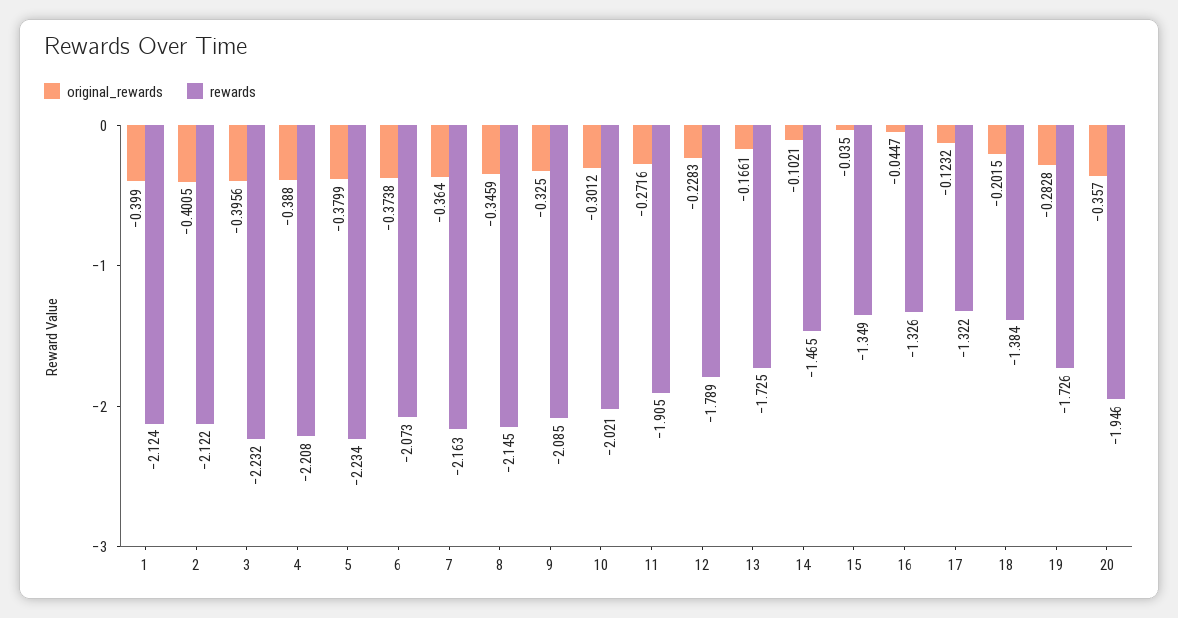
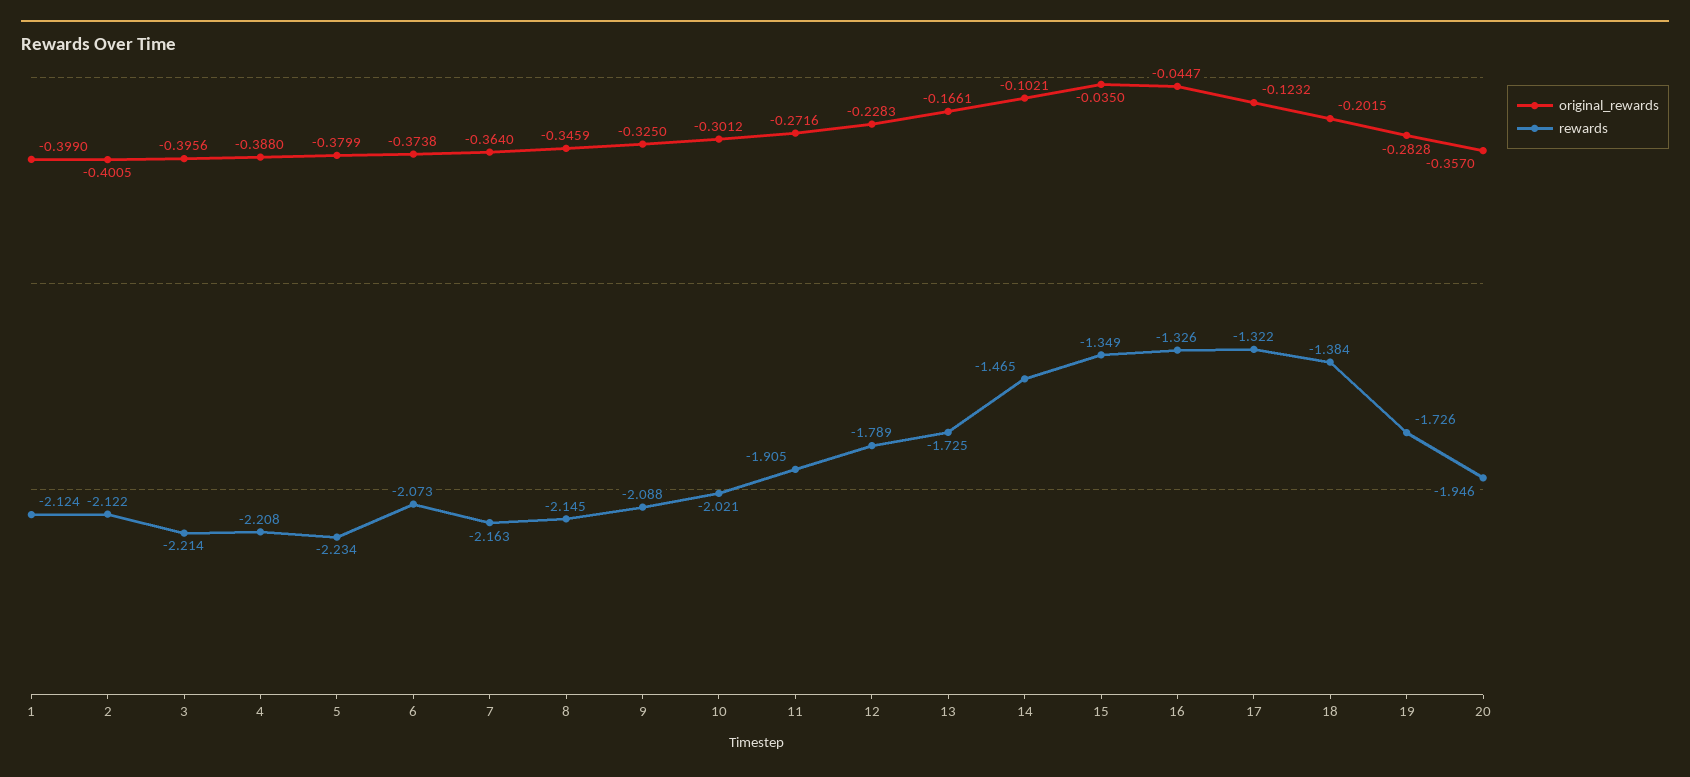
  {
    "original_rewards": {
      "1": -0.399,
      "2": -0.4005,
      "3": -0.3956,
      "4": -0.388,
      "5": -0.3799,
      "6": -0.3738,
      "7": -0.364,
      "8": -0.3459,
      "9": -0.325,
      "10": -0.3012,
      "11": -0.2716,
      "12": -0.2283,
      "13": -0.1661,
      "14": -0.1021,
      "15": -0.035,
      "16": -0.0447,
      "17": -0.1232,
      "18": -0.2015,
      "19": -0.2828,
      "20": -0.357
    },
    "rewards": {
      "1": -2.124,
      "2": -2.122,
-     "3": -2.232,
+     "3": -2.214,
      "4": -2.208,
      "5": -2.234,
      "6": -2.073,
      "7": -2.163,
      "8": -2.145,
-     "9": -2.085,
+     "9": -2.088,
      "10": -2.021,
      "11": -1.905,
      "12": -1.789,
      "13": -1.725,
      "14": -1.465,
      "15": -1.349,
      "16": -1.326,
      "17": -1.322,
      "18": -1.384,
      "19": -1.726,
      "20": -1.946
    }
  }

